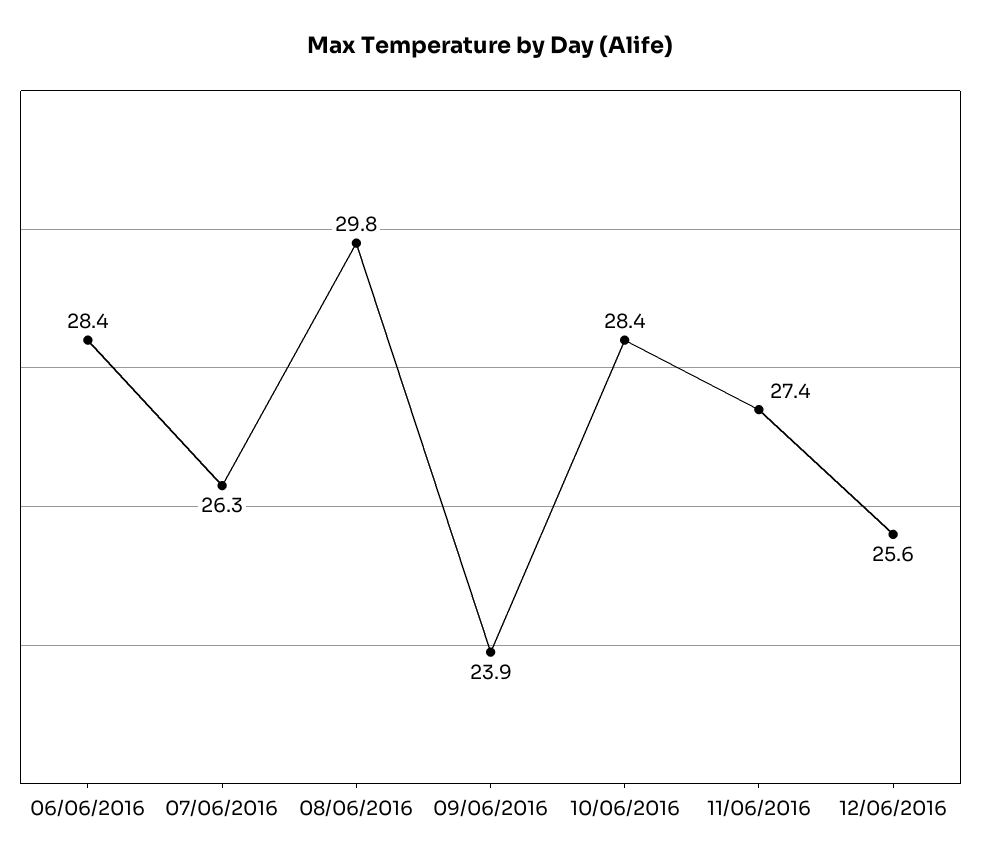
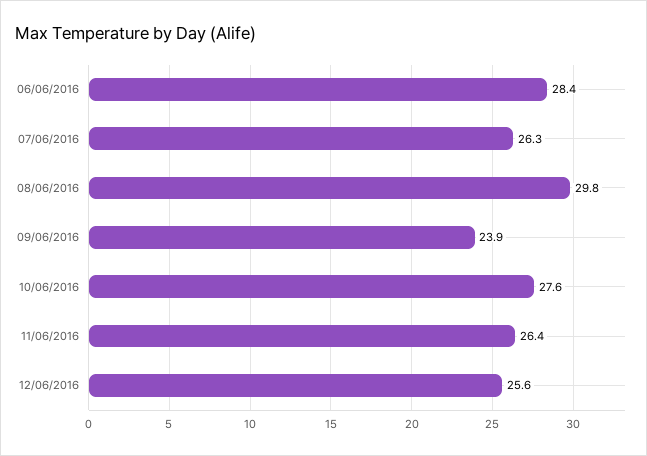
  {
    "06/06/2016": 28.4,
    "07/06/2016": 26.3,
    "08/06/2016": 29.8,
    "09/06/2016": 23.9,
-   "10/06/2016": 28.4,
+   "10/06/2016": 27.6,
-   "11/06/2016": 27.4,
+   "11/06/2016": 26.4,
    "12/06/2016": 25.6
  }

